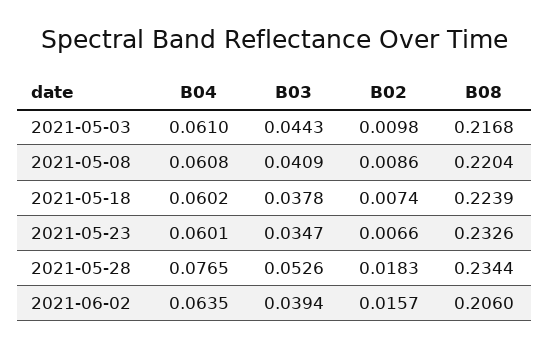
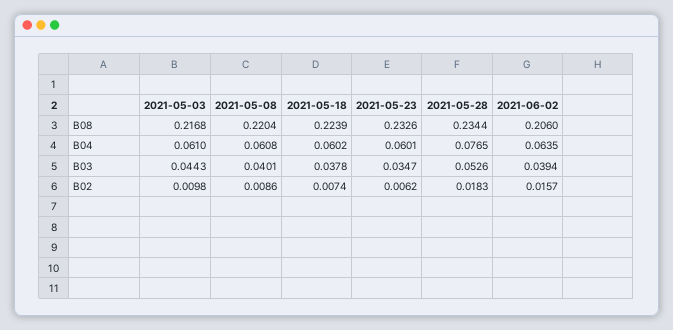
  {
    "B04": {
      "2021-05-03": 0.061,
      "2021-05-08": 0.0608,
      "2021-05-18": 0.0602,
      "2021-05-23": 0.0601,
      "2021-05-28": 0.0765,
      "2021-06-02": 0.0635
    },
    "B03": {
      "2021-05-03": 0.0443,
-     "2021-05-08": 0.0409,
+     "2021-05-08": 0.0401,
      "2021-05-18": 0.0378,
      "2021-05-23": 0.0347,
      "2021-05-28": 0.0526,
      "2021-06-02": 0.0394
    },
    "B02": {
      "2021-05-03": 0.0098,
      "2021-05-08": 0.0086,
      "2021-05-18": 0.0074,
-     "2021-05-23": 0.0066,
+     "2021-05-23": 0.0062,
      "2021-05-28": 0.0183,
      "2021-06-02": 0.0157
    },
    "B08": {
      "2021-05-03": 0.2168,
      "2021-05-08": 0.2204,
      "2021-05-18": 0.2239,
      "2021-05-23": 0.2326,
      "2021-05-28": 0.2344,
      "2021-06-02": 0.206
    }
  }

